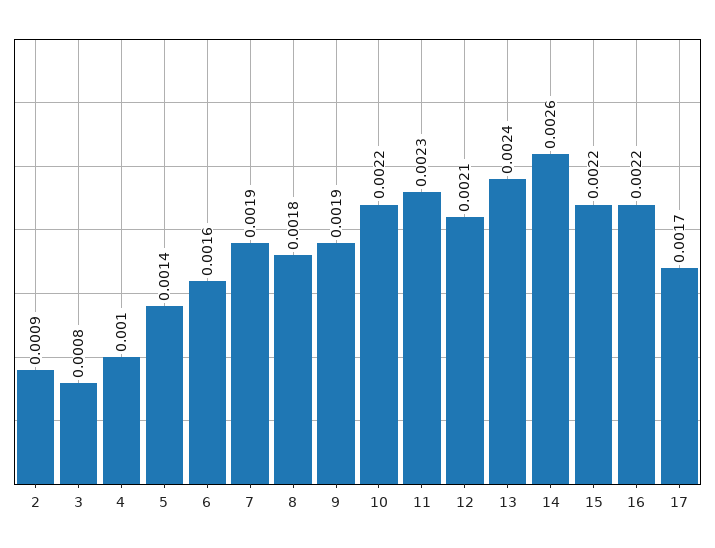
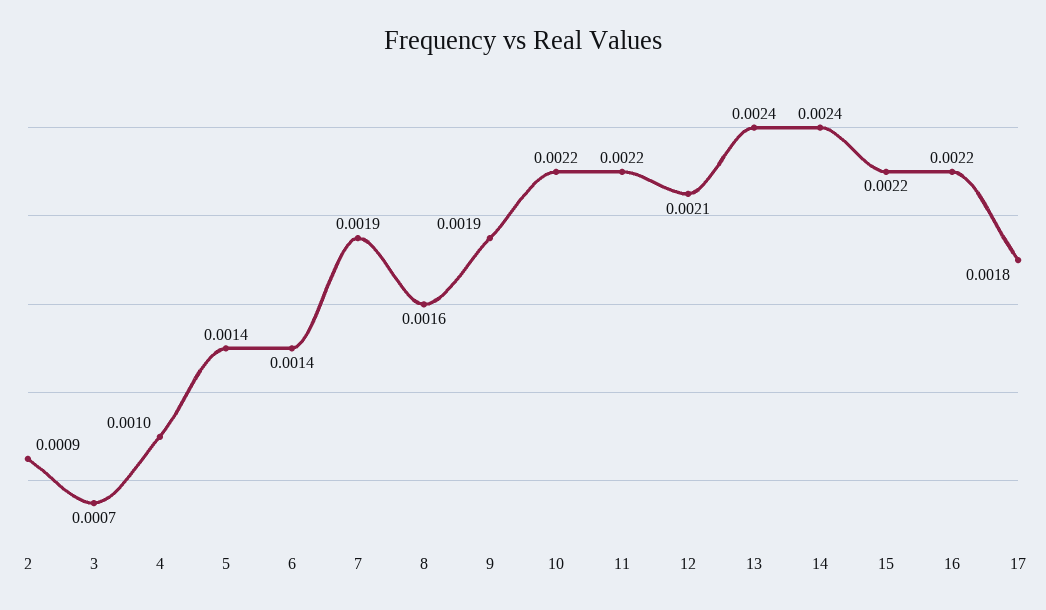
  {
    "2": 0.0009,
-   "3": 0.0008,
+   "3": 0.0007,
    "4": 0.001,
    "5": 0.0014,
-   "6": 0.0016,
+   "6": 0.0014,
    "7": 0.0019,
-   "8": 0.0018,
+   "8": 0.0016,
    "9": 0.0019,
    "10": 0.0022,
-   "11": 0.0023,
+   "11": 0.0022,
    "12": 0.0021,
    "13": 0.0024,
-   "14": 0.0026,
+   "14": 0.0024,
    "15": 0.0022,
    "16": 0.0022,
-   "17": 0.0017
+   "17": 0.0018
  }

